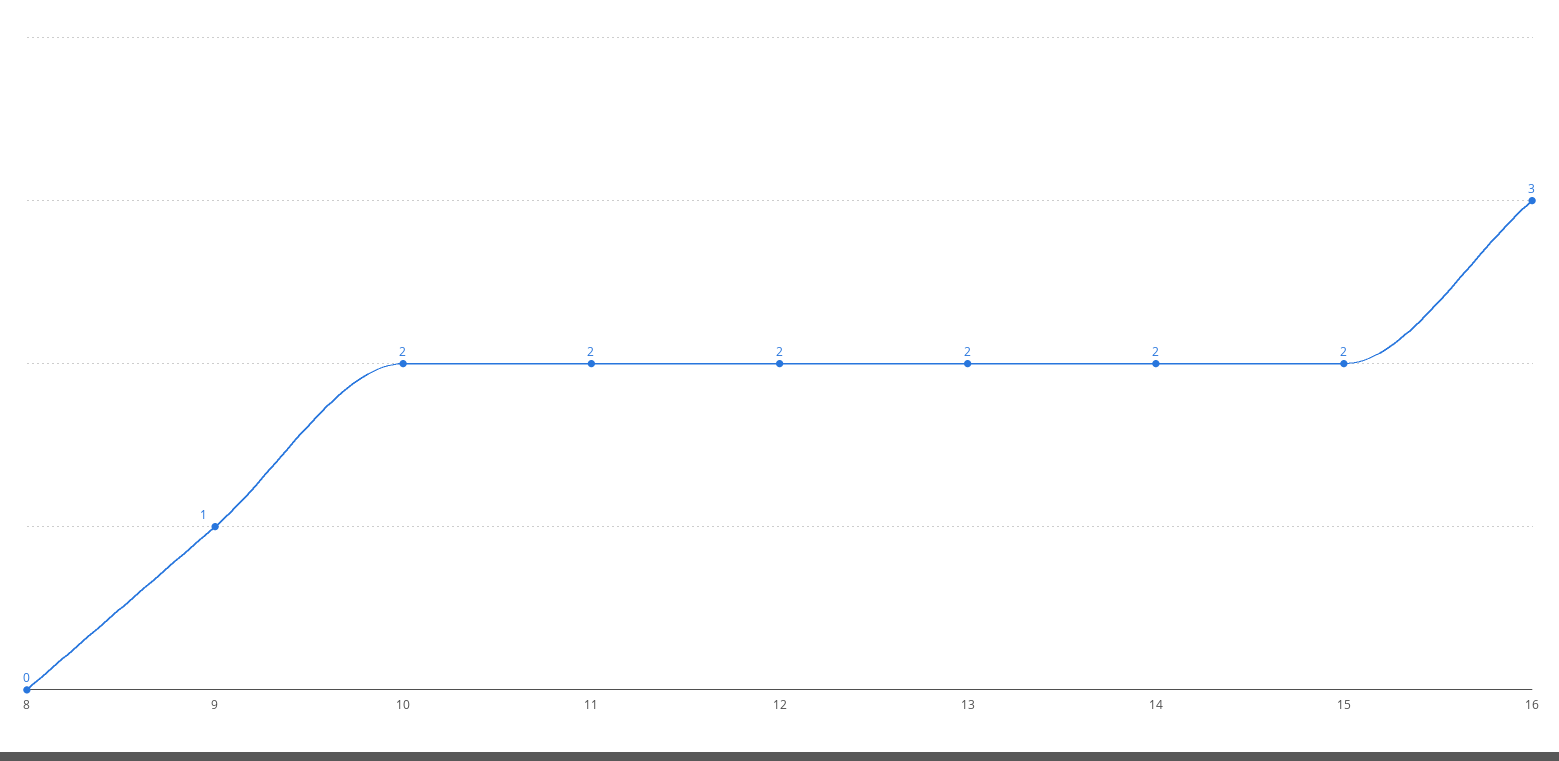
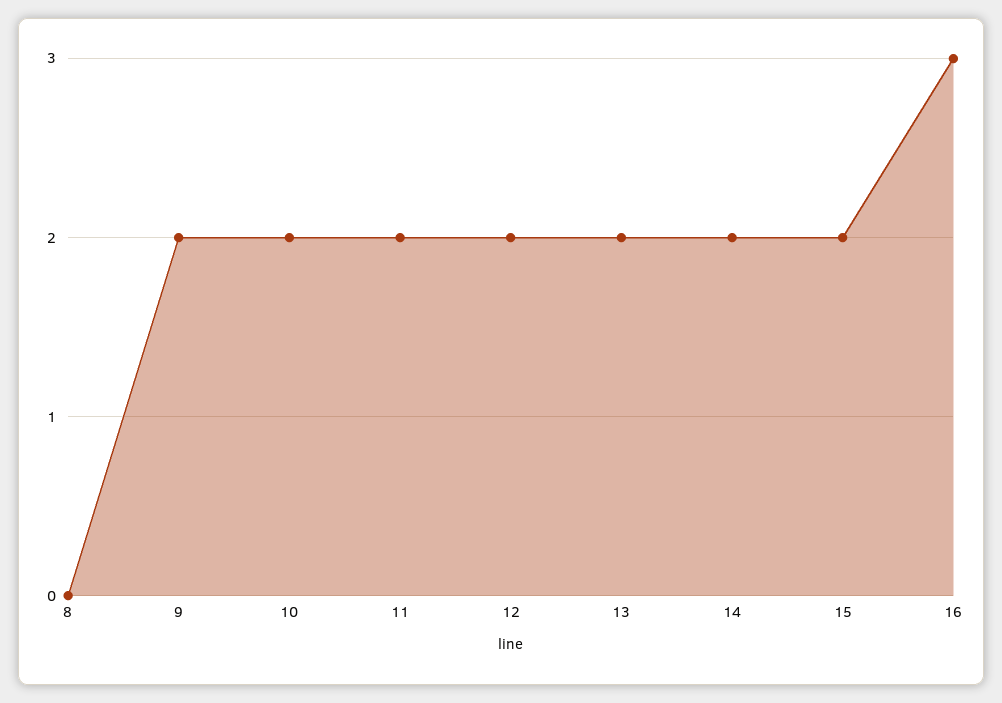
  {
    "8": 0,
-   "9": 1,
+   "9": 2,
    "10": 2,
    "11": 2,
    "12": 2,
    "13": 2,
    "14": 2,
    "15": 2,
    "16": 3
  }

